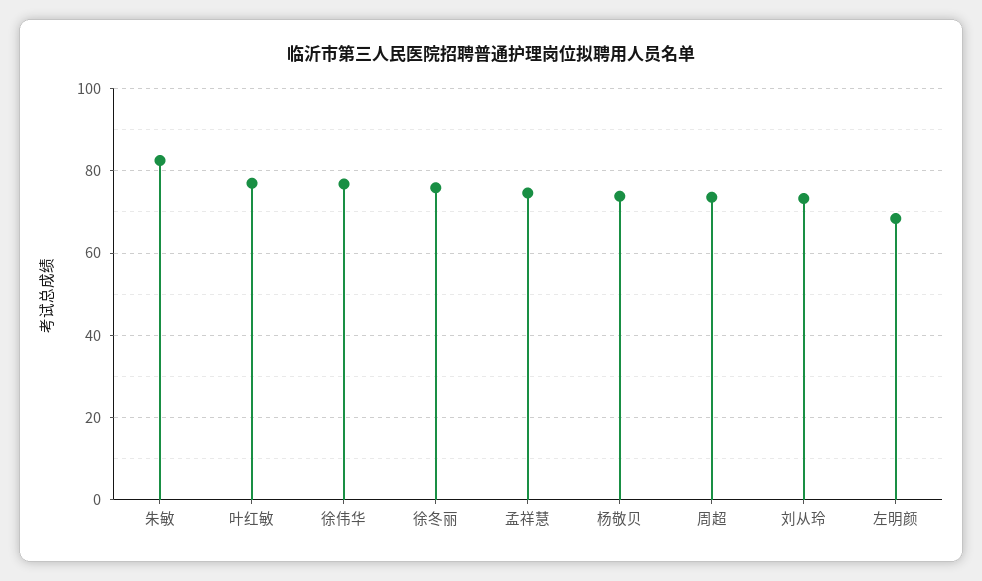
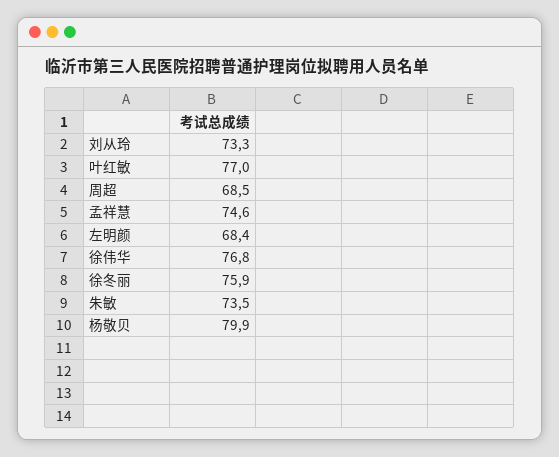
  {
-   "朱敏": 82,
+   "朱敏": 73.5,
    "叶红敏": 77,
    "徐伟华": 76.8,
    "徐冬丽": 75.9,
    "孟祥慧": 74.6,
-   "杨敬贝": 74,
+   "杨敬贝": 79.9,
-   "周超": 74,
+   "周超": 68.5,
    "刘从玲": 73.3,
    "左明颜": 68.4
  }

